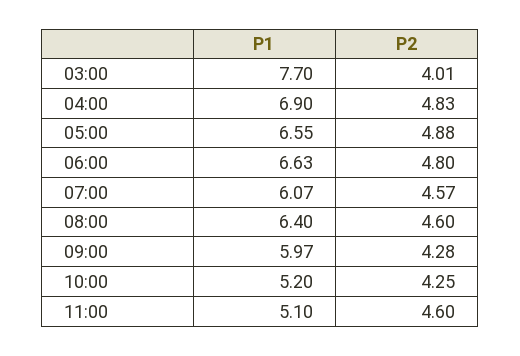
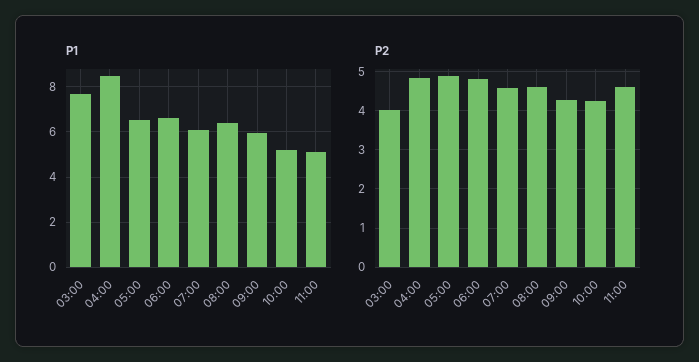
  {
    "P1": {
      "03:00": 7.7,
-     "04:00": 6.9,
+     "04:00": 8.5,
      "05:00": 6.55,
      "06:00": 6.63,
      "07:00": 6.07,
      "08:00": 6.4,
      "09:00": 5.97,
      "10:00": 5.2,
      "11:00": 5.1
    },
    "P2": {
      "03:00": 4.01,
      "04:00": 4.83,
      "05:00": 4.88,
      "06:00": 4.8,
      "07:00": 4.57,
      "08:00": 4.6,
      "09:00": 4.28,
      "10:00": 4.25,
      "11:00": 4.6
    }
  }

